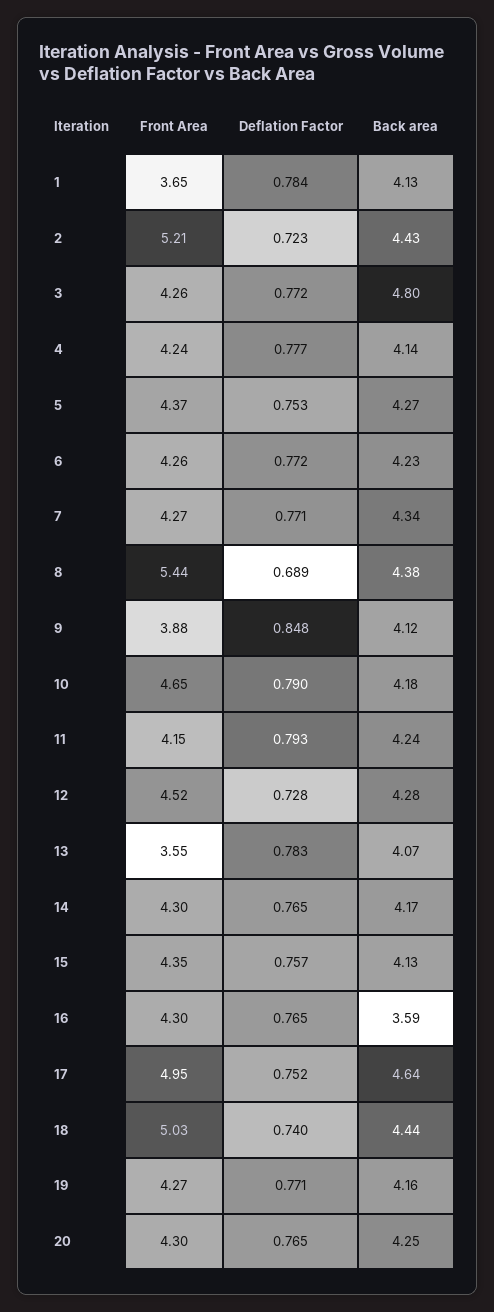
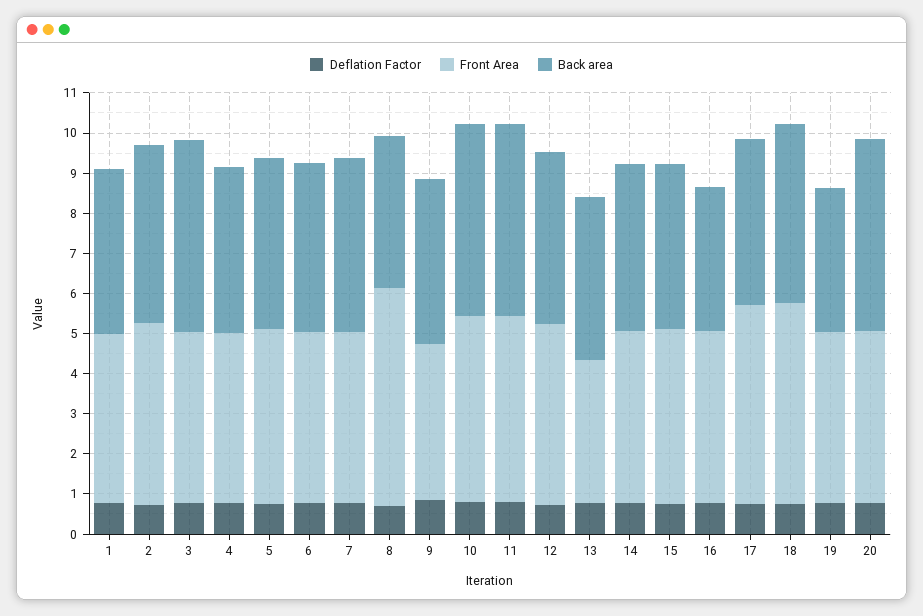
  {
    "Front Area": {
-     "1": 3.65,
+     "1": 4.2,
-     "2": 5.21,
+     "2": 4.6,
      "3": 4.26,
      "4": 4.24,
      "5": 4.37,
      "6": 4.26,
      "7": 4.27,
      "8": 5.44,
      "9": 3.88,
      "10": 4.65,
-     "11": 4.15,
+     "11": 4.6,
      "12": 4.52,
      "13": 3.55,
      "14": 4.3,
      "15": 4.35,
      "16": 4.3,
      "17": 4.95,
      "18": 5.03,
      "19": 4.27,
      "20": 4.3
    },
    "Deflation Factor": {
      "1": 0.784,
      "2": 0.723,
      "3": 0.772,
      "4": 0.777,
      "5": 0.753,
      "6": 0.772,
      "7": 0.771,
      "8": 0.689,
      "9": 0.848,
      "10": 0.79,
      "11": 0.793,
      "12": 0.728,
      "13": 0.783,
      "14": 0.765,
      "15": 0.757,
      "16": 0.765,
      "17": 0.752,
      "18": 0.74,
      "19": 0.771,
      "20": 0.765
    },
    "Back area": {
      "1": 4.13,
      "2": 4.43,
      "3": 4.8,
      "4": 4.14,
      "5": 4.27,
      "6": 4.23,
      "7": 4.34,
-     "8": 4.38,
+     "8": 3.8,
      "9": 4.12,
-     "10": 4.18,
+     "10": 4.8,
-     "11": 4.24,
+     "11": 4.8,
      "12": 4.28,
      "13": 4.07,
      "14": 4.17,
      "15": 4.13,
      "16": 3.59,
-     "17": 4.64,
+     "17": 4.2,
      "18": 4.44,
-     "19": 4.16,
+     "19": 3.6,
-     "20": 4.25
+     "20": 4.8
    }
  }

